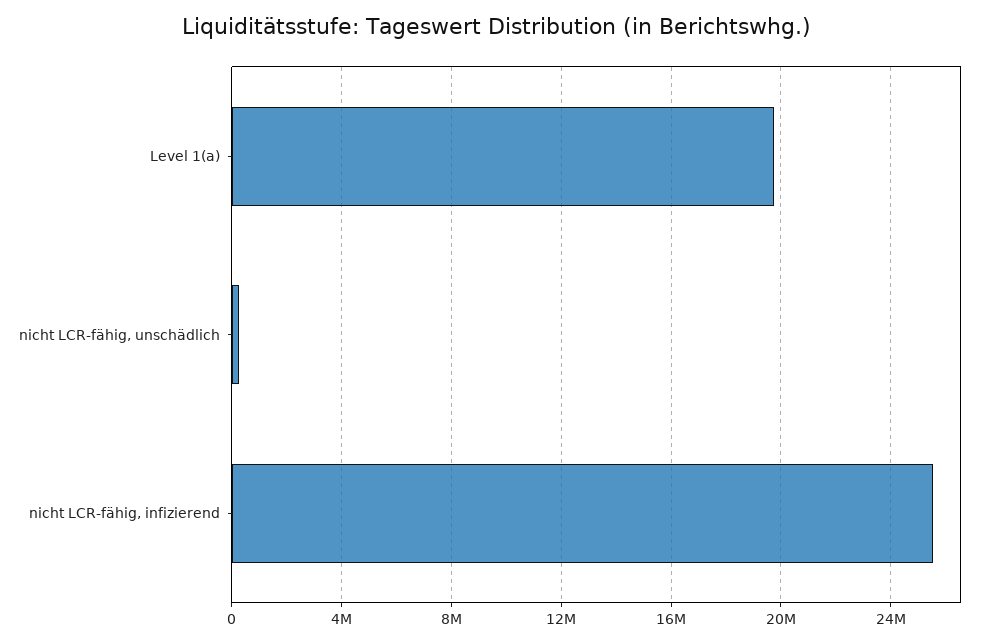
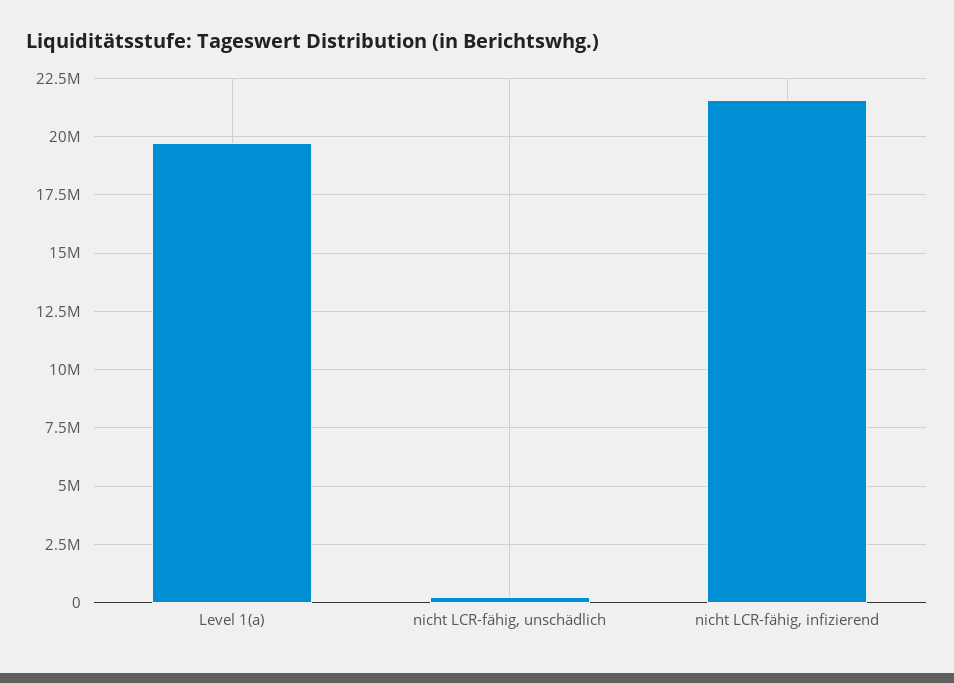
  {
    "Level 1(a)": 19500000,
    "nicht LCR-fähig, unschädlich": 500000,
-   "nicht LCR-fähig, infizierend": 25500000
+   "nicht LCR-fähig, infizierend": 21500000
  }

